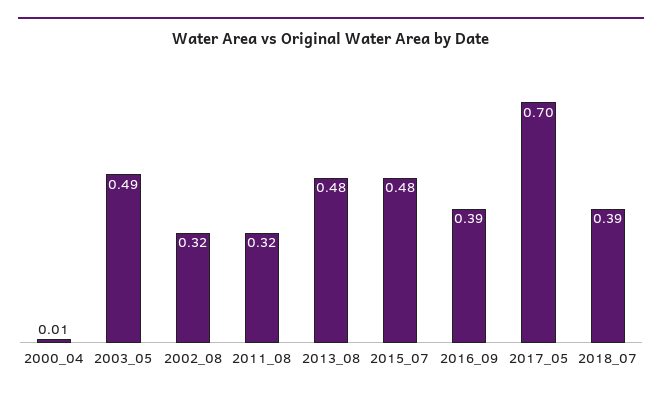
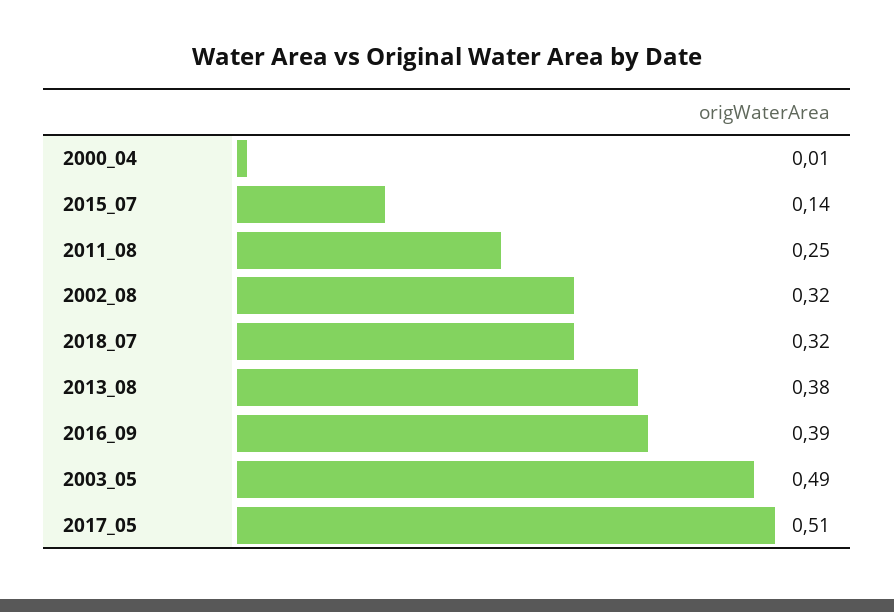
  {
    "2000_04": 0.01,
    "2003_05": 0.49,
    "2002_08": 0.32,
-   "2011_08": 0.32,
+   "2011_08": 0.25,
-   "2013_08": 0.48,
+   "2013_08": 0.38,
-   "2015_07": 0.48,
+   "2015_07": 0.14,
    "2016_09": 0.39,
-   "2017_05": 0.7,
+   "2017_05": 0.51,
-   "2018_07": 0.39
+   "2018_07": 0.32
  }

